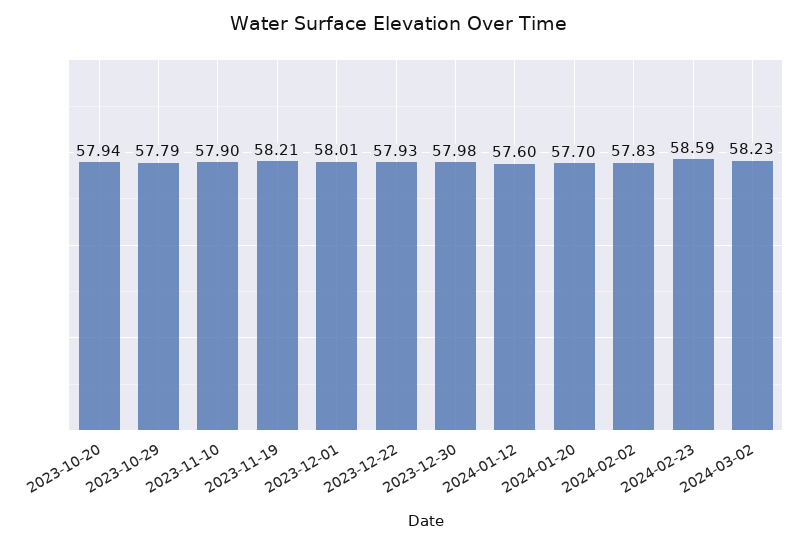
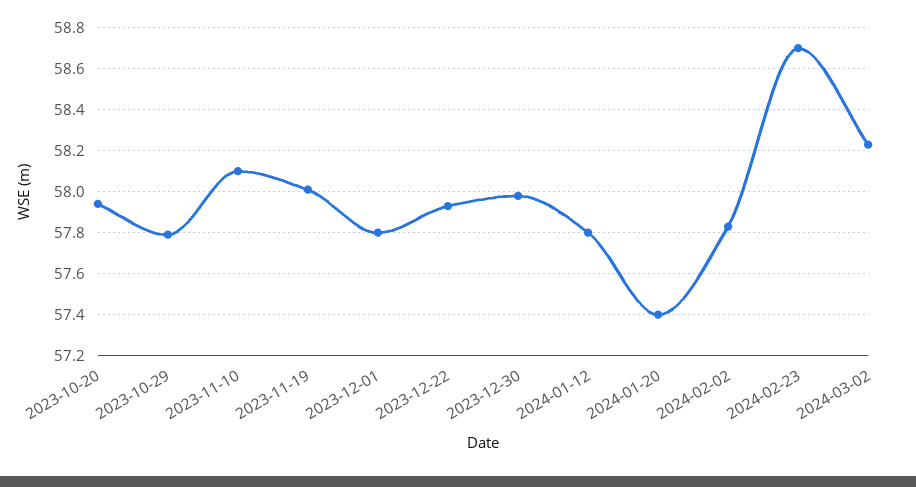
  {
    "2023-10-20": 57.94,
    "2023-10-29": 57.79,
-   "2023-11-10": 57.9,
+   "2023-11-10": 58.1,
-   "2023-11-19": 58.21,
+   "2023-11-19": 58,
-   "2023-12-01": 58.01,
+   "2023-12-01": 57.8,
    "2023-12-22": 57.93,
    "2023-12-30": 57.98,
-   "2024-01-12": 57.6,
+   "2024-01-12": 57.8,
-   "2024-01-20": 57.7,
+   "2024-01-20": 57.4,
    "2024-02-02": 57.83,
-   "2024-02-23": 58.59,
+   "2024-02-23": 58.7,
    "2024-03-02": 58.23
  }

